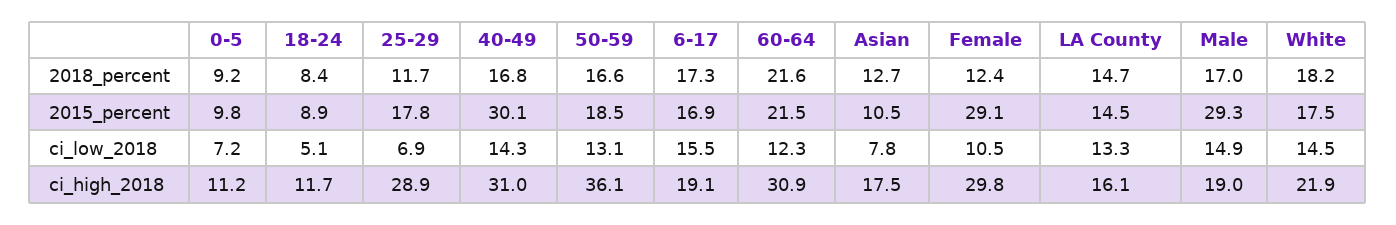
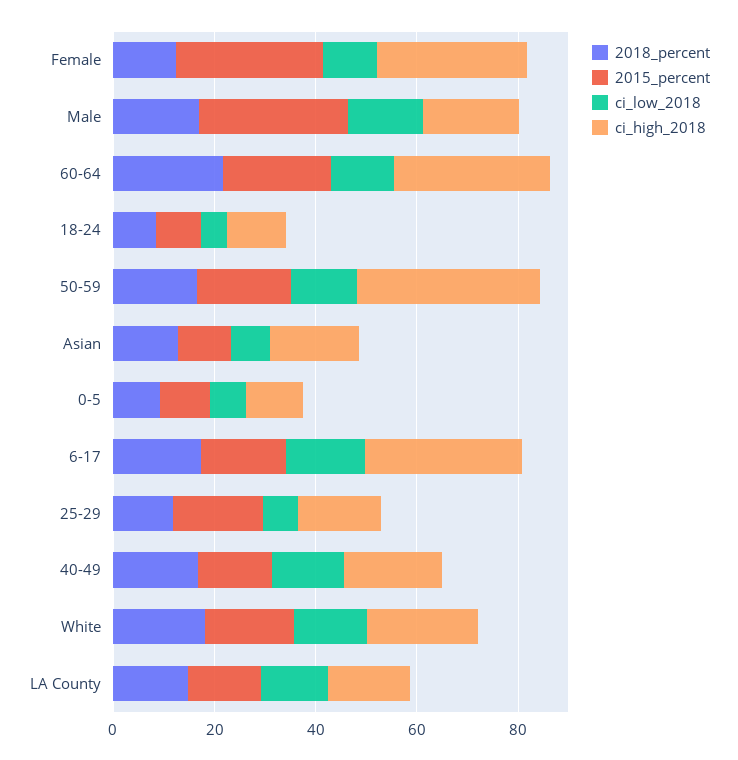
  {
    "2018_percent": {
      "0-5": 9.2,
      "18-24": 8.4,
      "25-29": 11.7,
      "40-49": 16.8,
      "50-59": 16.6,
      "6-17": 17.3,
      "60-64": 21.6,
      "Asian": 12.7,
      "Female": 12.4,
      "LA County": 14.7,
      "Male": 17,
      "White": 18.2
    },
    "2015_percent": {
      "0-5": 9.8,
      "18-24": 8.9,
      "25-29": 17.8,
-     "40-49": 30.1,
+     "40-49": 15,
      "50-59": 18.5,
      "6-17": 16.9,
      "60-64": 21.5,
      "Asian": 10.5,
      "Female": 29.1,
      "LA County": 14.5,
      "Male": 29.3,
      "White": 17.5
    },
    "ci_low_2018": {
      "0-5": 7.2,
      "18-24": 5.1,
      "25-29": 6.9,
      "40-49": 14.3,
      "50-59": 13.1,
      "6-17": 15.5,
      "60-64": 12.3,
      "Asian": 7.8,
      "Female": 10.5,
      "LA County": 13.3,
      "Male": 14.9,
      "White": 14.5
    },
    "ci_high_2018": {
      "0-5": 11.2,
      "18-24": 11.7,
-     "25-29": 28.9,
+     "25-29": 15,
-     "40-49": 31,
+     "40-49": 20,
      "50-59": 36.1,
-     "6-17": 19.1,
+     "6-17": 30,
      "60-64": 30.9,
      "Asian": 17.5,
      "Female": 29.8,
      "LA County": 16.1,
      "Male": 19,
      "White": 21.9
    }
  }

